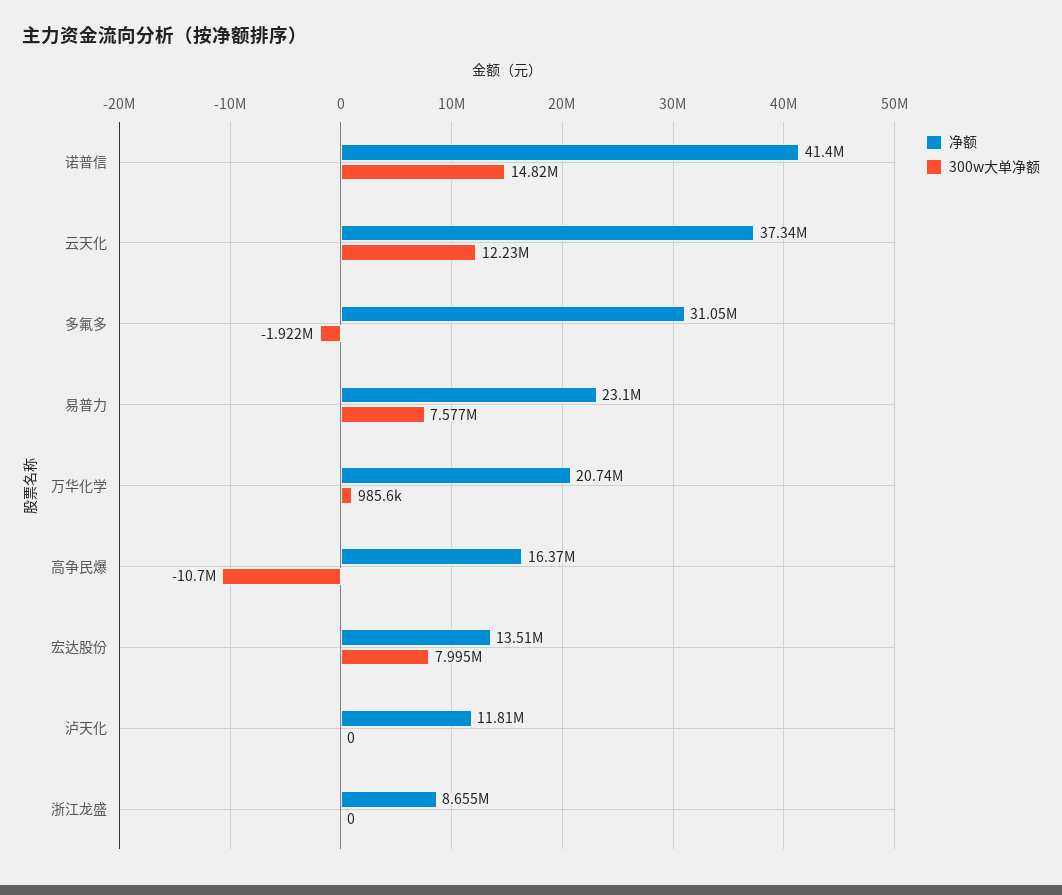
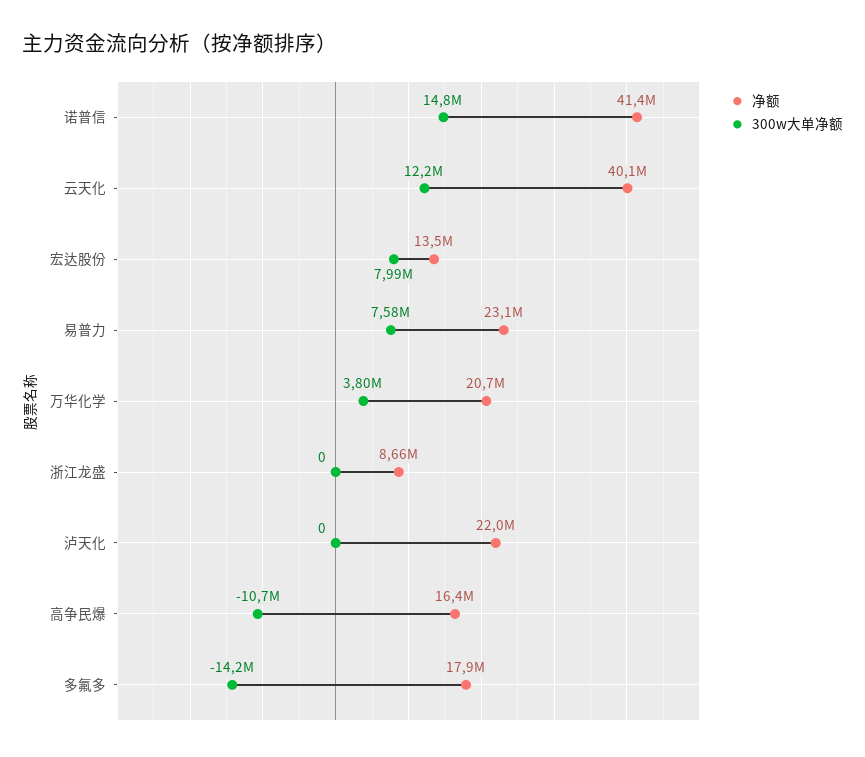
  {
    "净额": {
      "诺普信": 41400000,
-     "云天化": 37340000,
+     "云天化": 40100000,
-     "多氟多": 31050000,
+     "多氟多": 17900000,
      "易普力": 23100000,
      "万华化学": 20740000,
      "高争民爆": 16370000,
      "宏达股份": 13510000,
-     "泸天化": 11810000,
+     "泸天化": 22000000,
      "浙江龙盛": 8655000
    },
    "300w大单净额": {
      "诺普信": 14820000,
      "云天化": 12230000,
-     "多氟多": -1922000,
+     "多氟多": -14200000,
      "易普力": 7577000,
-     "万华化学": 985600,
+     "万华化学": 3800000,
      "高争民爆": -10700000,
      "宏达股份": 7995000,
      "泸天化": 0,
      "浙江龙盛": 0
    }
  }

